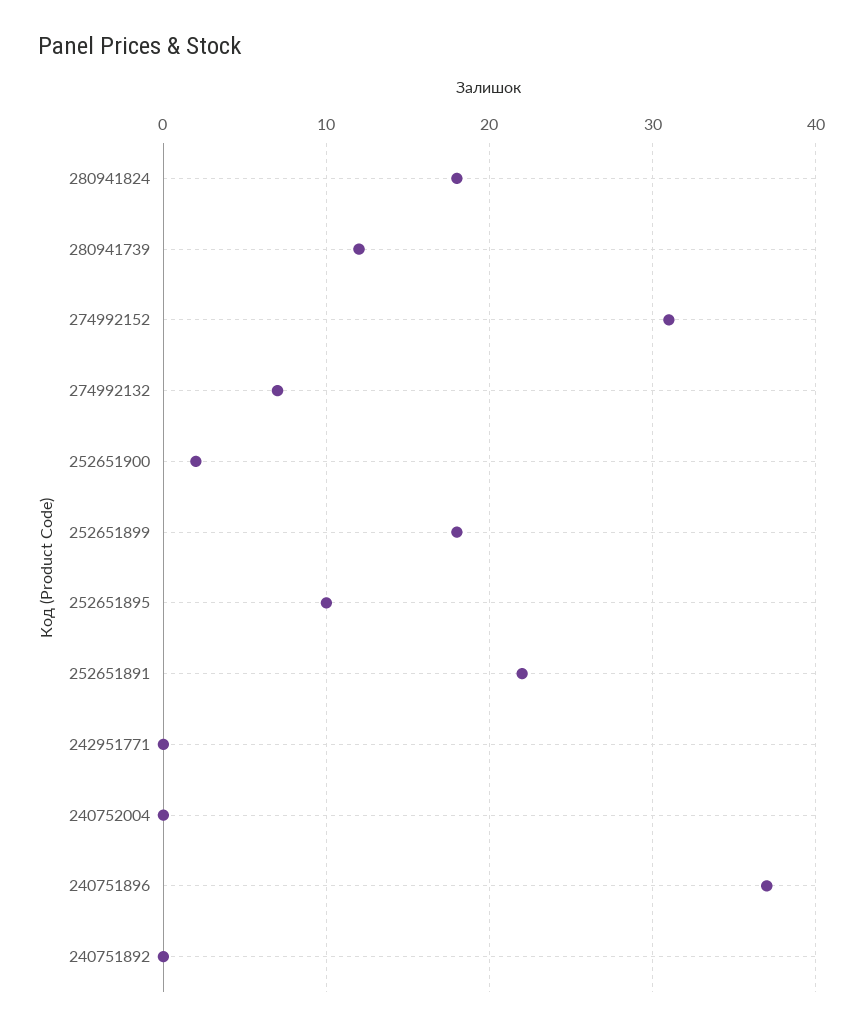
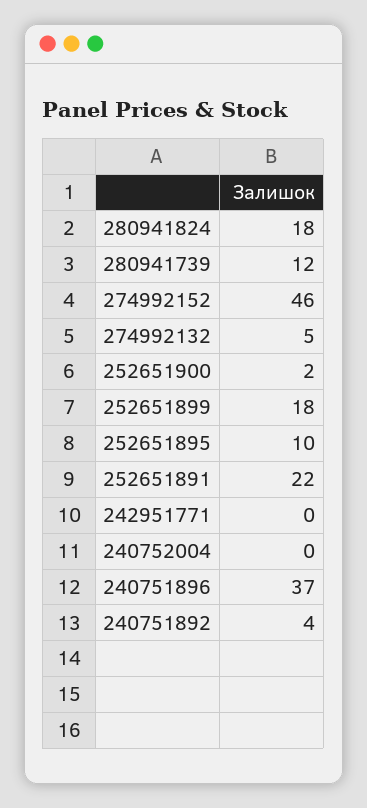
  {
    "280941824": 18,
    "280941739": 12,
-   "274992152": 31,
+   "274992152": 46,
-   "274992132": 7,
+   "274992132": 5,
    "252651900": 2,
    "252651899": 18,
    "252651895": 10,
    "252651891": 22,
    "242951771": 0,
    "240752004": 0,
    "240751896": 37,
-   "240751892": 0
+   "240751892": 4
  }

